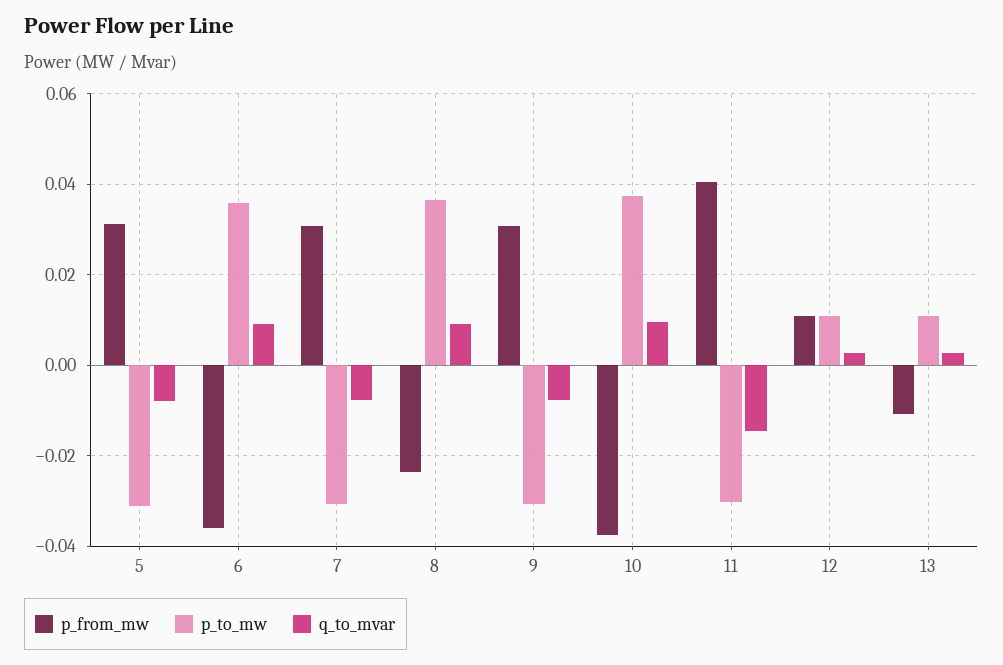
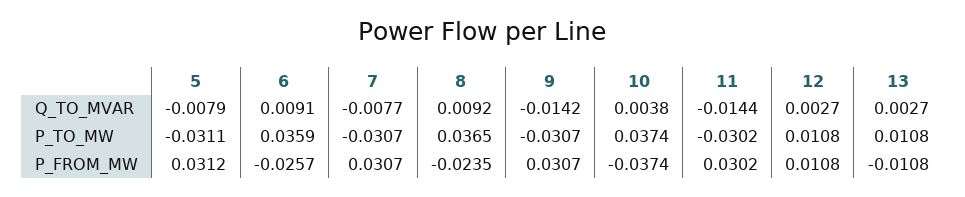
  {
    "p_from_mw": {
      "5": 0.0312,
-     "6": -0.036,
+     "6": -0.0257,
      "7": 0.0307,
      "8": -0.0235,
      "9": 0.0307,
      "10": -0.0374,
-     "11": 0.04,
+     "11": 0.0302,
      "12": 0.0108,
      "13": -0.0108
    },
    "p_to_mw": {
      "5": -0.0311,
      "6": 0.0359,
      "7": -0.0307,
      "8": 0.0365,
      "9": -0.0307,
      "10": 0.0374,
      "11": -0.0302,
      "12": 0.0108,
      "13": 0.0108
    },
    "q_to_mvar": {
      "5": -0.0079,
      "6": 0.0091,
      "7": -0.0077,
      "8": 0.0092,
-     "9": -0.008,
+     "9": -0.0142,
-     "10": 0.01,
+     "10": 0.0038,
      "11": -0.0144,
      "12": 0.0027,
      "13": 0.0027
    }
  }

